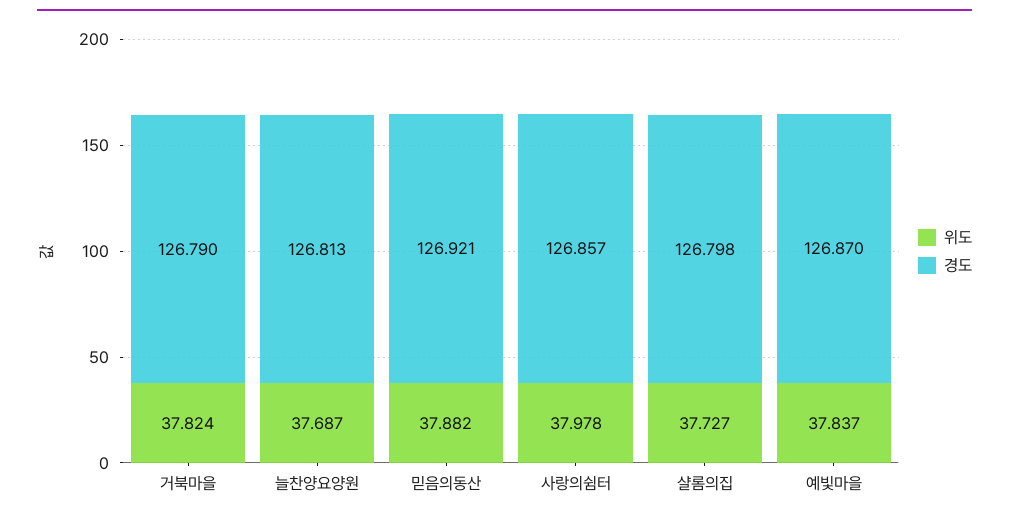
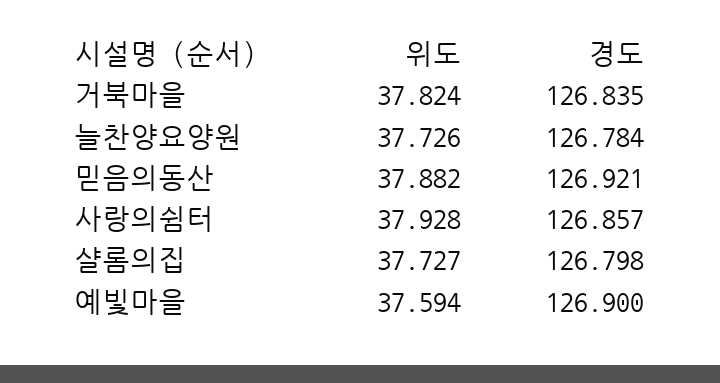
  {
    "위도": {
      "거북마을": 37.824,
-     "늘찬양요양원": 37.687,
+     "늘찬양요양원": 37.726,
      "믿음의동산": 37.882,
-     "사랑의쉼터": 37.978,
+     "사랑의쉼터": 37.928,
      "샬롬의집": 37.727,
-     "예빛마을": 37.837
+     "예빛마을": 37.594
    },
    "경도": {
-     "거북마을": 126.79,
+     "거북마을": 126.835,
-     "늘찬양요양원": 126.813,
+     "늘찬양요양원": 126.784,
      "믿음의동산": 126.921,
      "사랑의쉼터": 126.857,
      "샬롬의집": 126.798,
-     "예빛마을": 126.87
+     "예빛마을": 126.9
    }
  }

